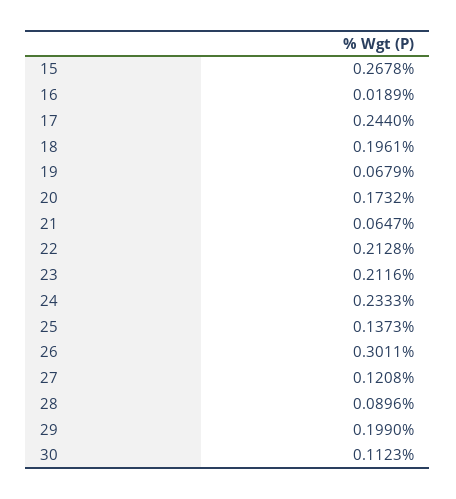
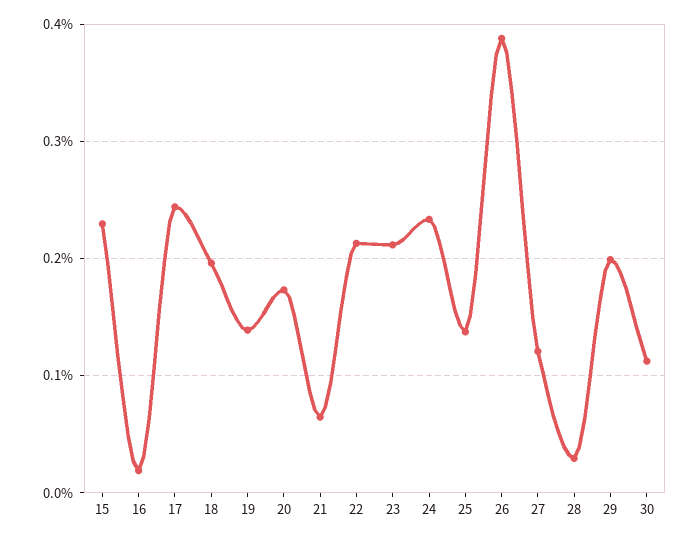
  {
-   "15": 0.2678,
+   "15": 0.23,
    "16": 0.0189,
    "17": 0.244,
    "18": 0.1961,
-   "19": 0.0679,
+   "19": 0.14,
    "20": 0.1732,
    "21": 0.0647,
    "22": 0.2128,
    "23": 0.2116,
    "24": 0.2333,
    "25": 0.1373,
-   "26": 0.3011,
+   "26": 0.39,
    "27": 0.1208,
-   "28": 0.0896,
+   "28": 0.03,
    "29": 0.199,
    "30": 0.1123
  }

